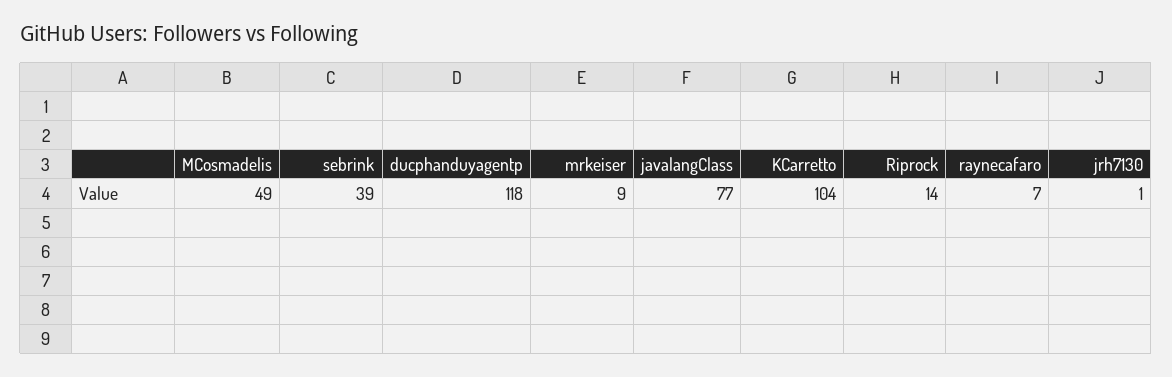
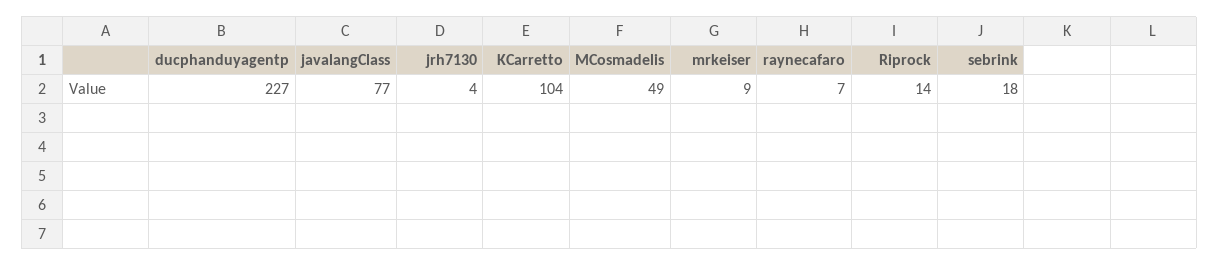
  {
    "MCosmadelis": 49,
-   "sebrink": 39,
+   "sebrink": 18,
-   "ducphanduyagentp": 118,
+   "ducphanduyagentp": 227,
    "mrkeiser": 9,
    "javalangClass": 77,
    "KCarretto": 104,
    "Riprock": 14,
    "raynecafaro": 7,
-   "jrh7130": 1
+   "jrh7130": 4
  }

